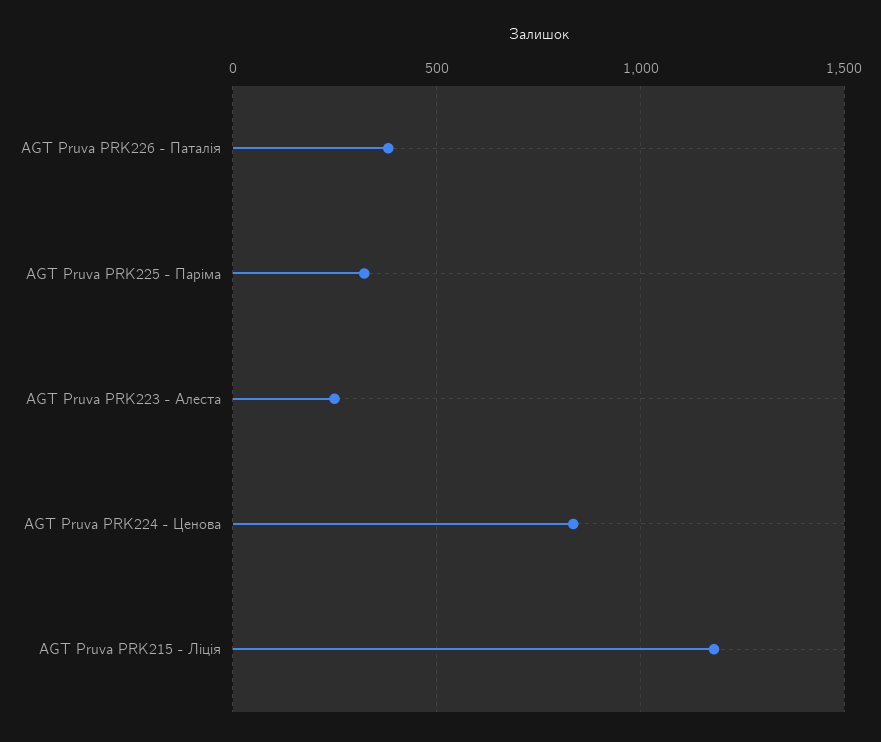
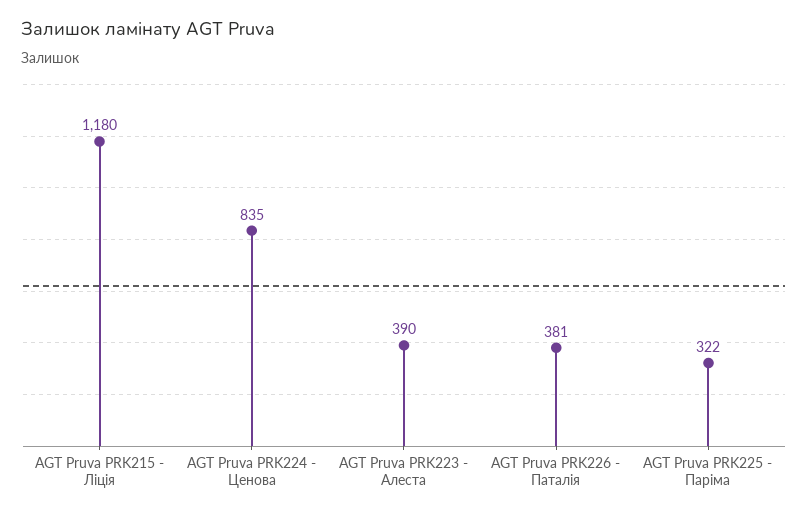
  {
    "AGT Pruva PRK226 - Паталія": 381,
    "AGT Pruva PRK225 - Паріма": 322,
-   "AGT Pruva PRK223 - Алеста": 250,
+   "AGT Pruva PRK223 - Алеста": 390,
    "AGT Pruva PRK224 - Ценова": 835,
    "AGT Pruva PRK215 - Ліція": 1180
  }

